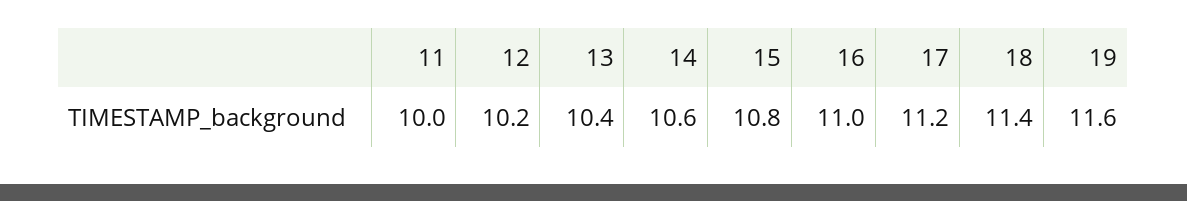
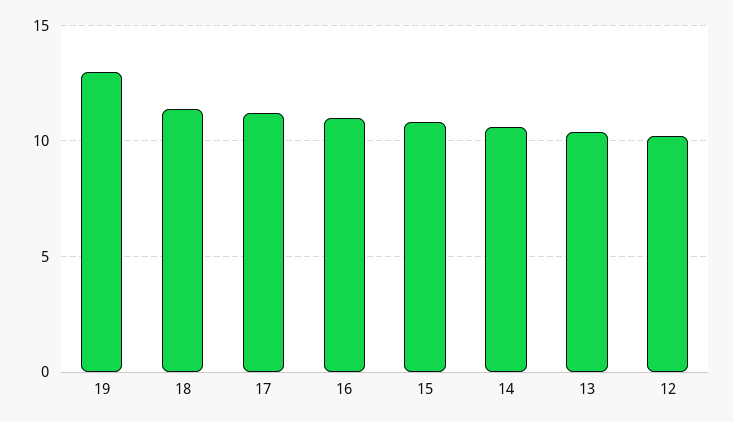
  {
-   "11": 10,
    "12": 10.2,
    "13": 10.4,
    "14": 10.6,
    "15": 10.8,
    "16": 11,
    "17": 11.2,
    "18": 11.4,
-   "19": 11.6
+   "19": 13
  }

